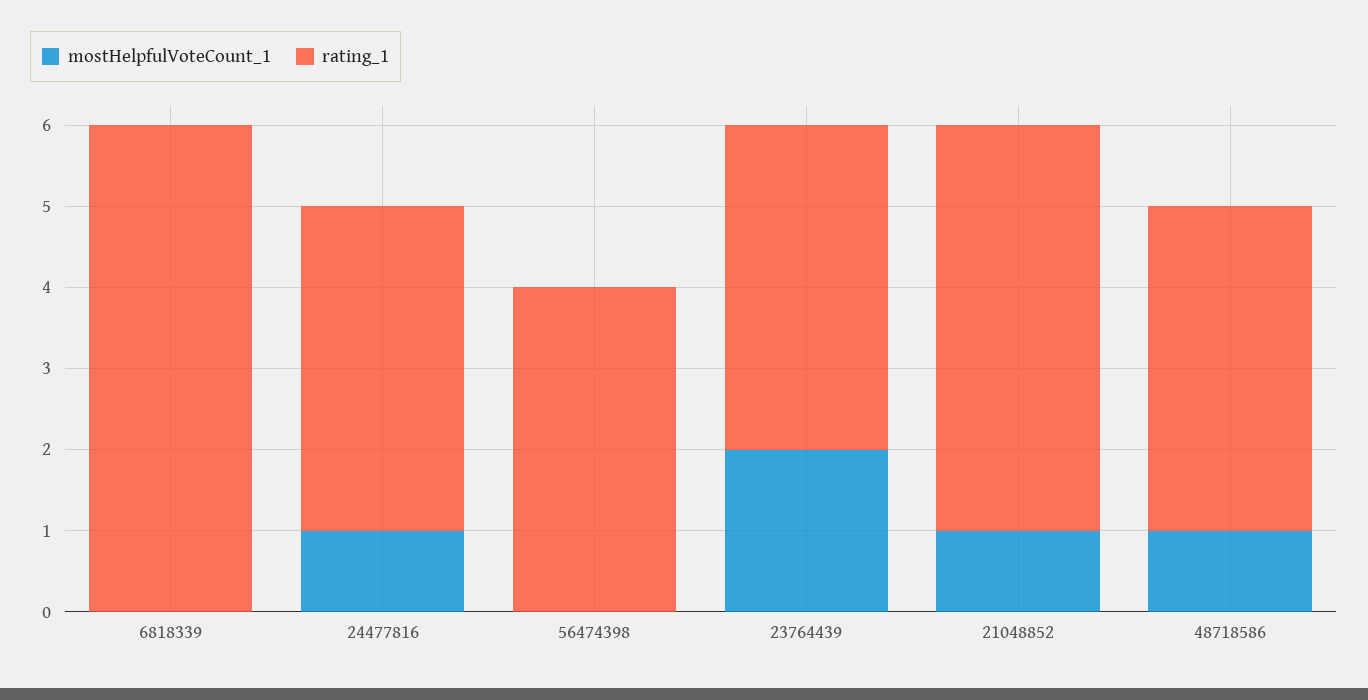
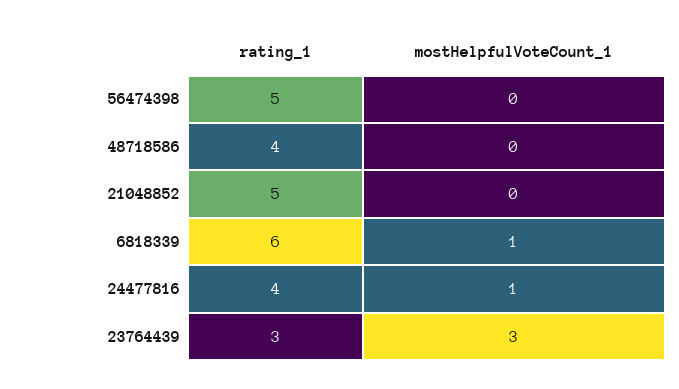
  {
    "mostHelpfulVoteCount_1": {
-     "6818339": 0,
+     "6818339": 1,
      "24477816": 1,
      "56474398": 0,
-     "23764439": 2,
+     "23764439": 3,
-     "21048852": 1,
+     "21048852": 0,
-     "48718586": 1
+     "48718586": 0
    },
    "rating_1": {
      "6818339": 6,
      "24477816": 4,
-     "56474398": 4,
+     "56474398": 5,
-     "23764439": 4,
+     "23764439": 3,
      "21048852": 5,
      "48718586": 4
    }
  }

